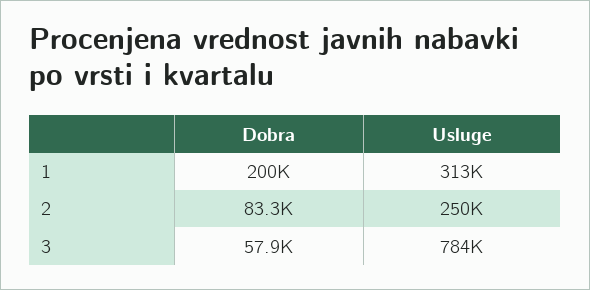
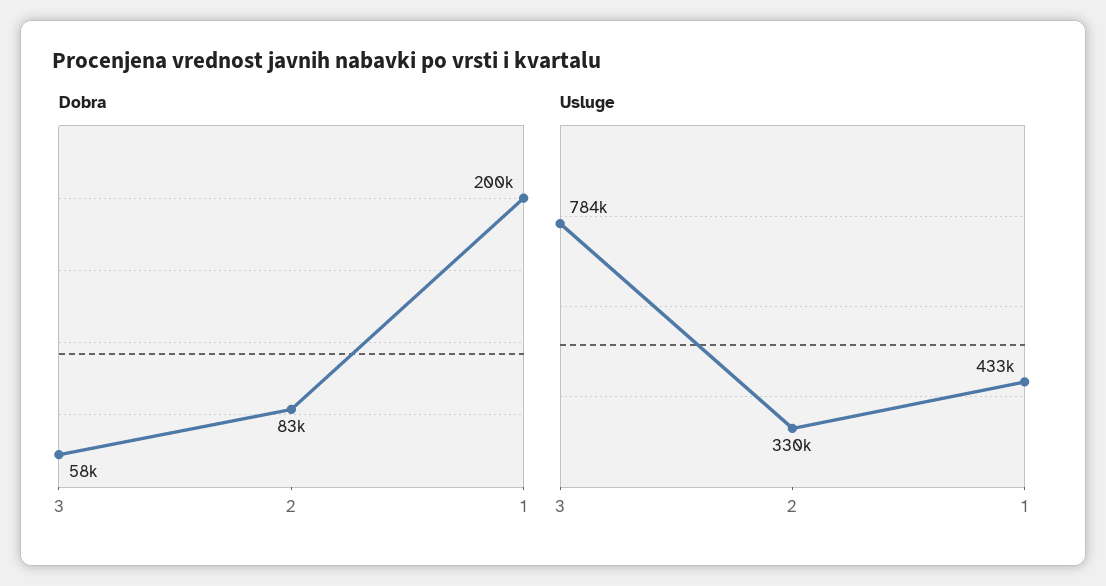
  {
    "Dobra": {
      "1": 200000,
      "2": 83300,
      "3": 57900
    },
    "Usluge": {
-     "1": 313000,
+     "1": 433000,
-     "2": 250000,
+     "2": 330000,
      "3": 784000
    }
  }

